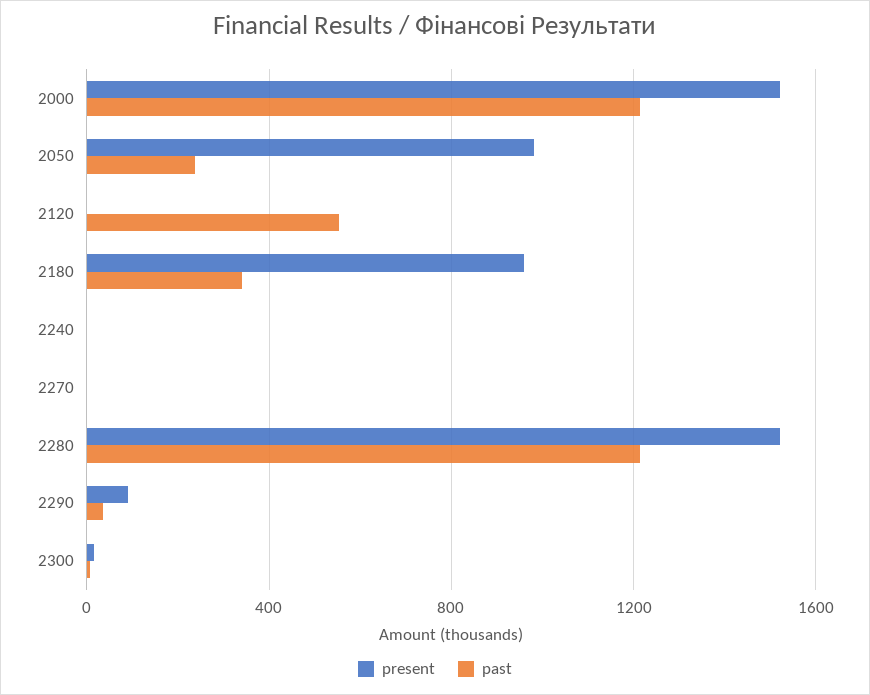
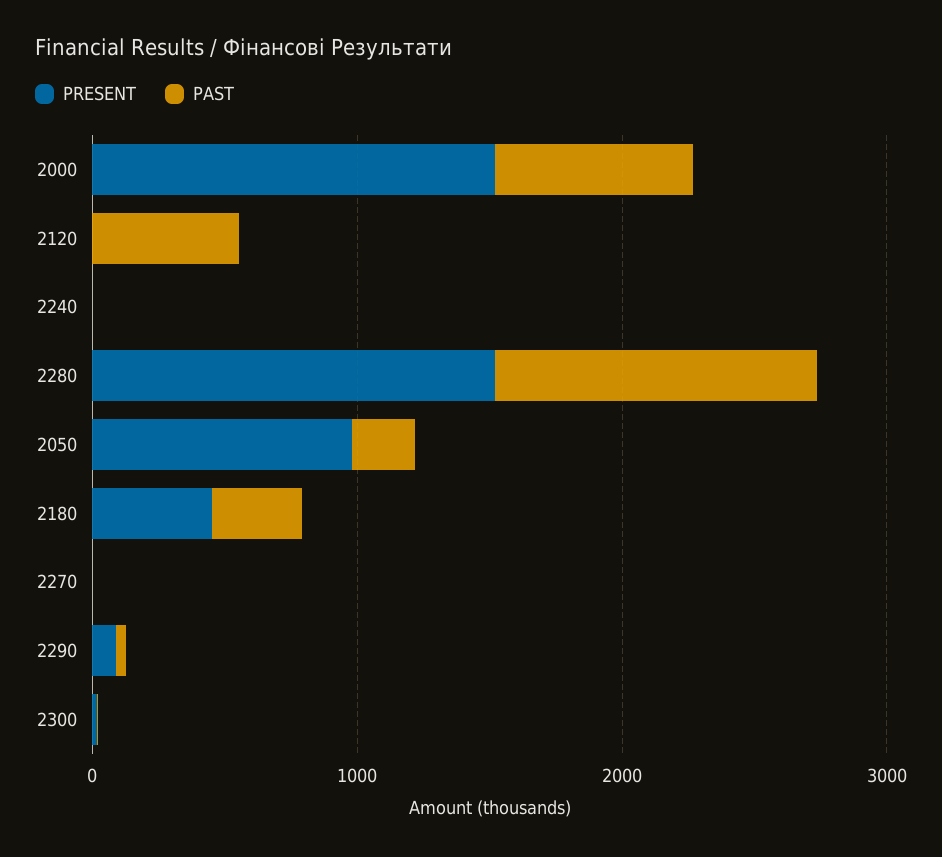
  {
    "present": {
      "2000": 1500,
      "2050": 1000,
      "2120": 0,
-     "2180": 950,
+     "2180": 400,
      "2240": 0,
      "2270": 0,
      "2280": 1500,
      "2290": 100,
      "2300": 0
    },
    "past": {
-     "2000": 1200,
+     "2000": 800,
      "2050": 250,
      "2120": 550,
      "2180": 350,
      "2240": 0,
      "2270": 0,
      "2280": 1200,
      "2290": 50,
      "2300": 0
    }
  }

